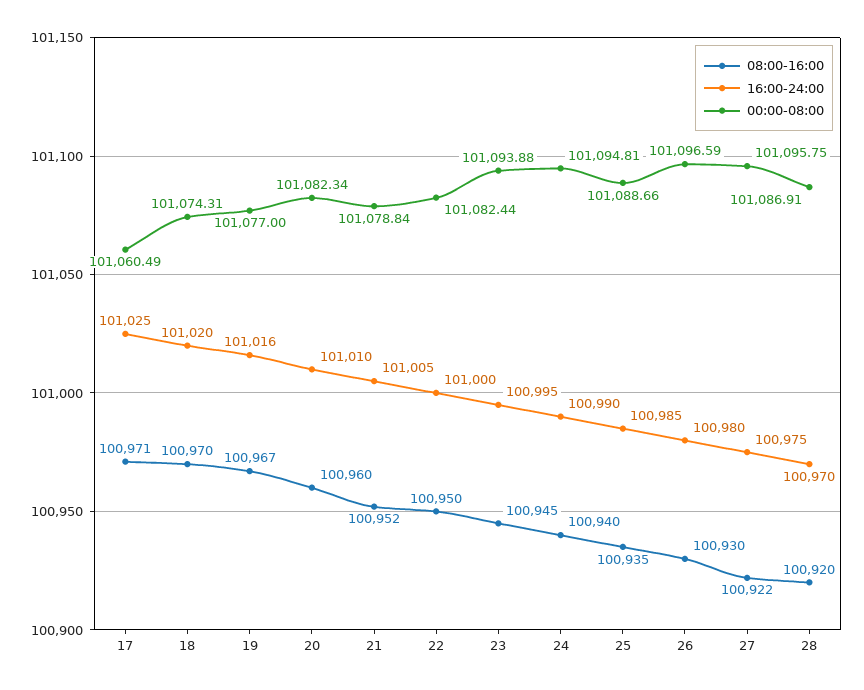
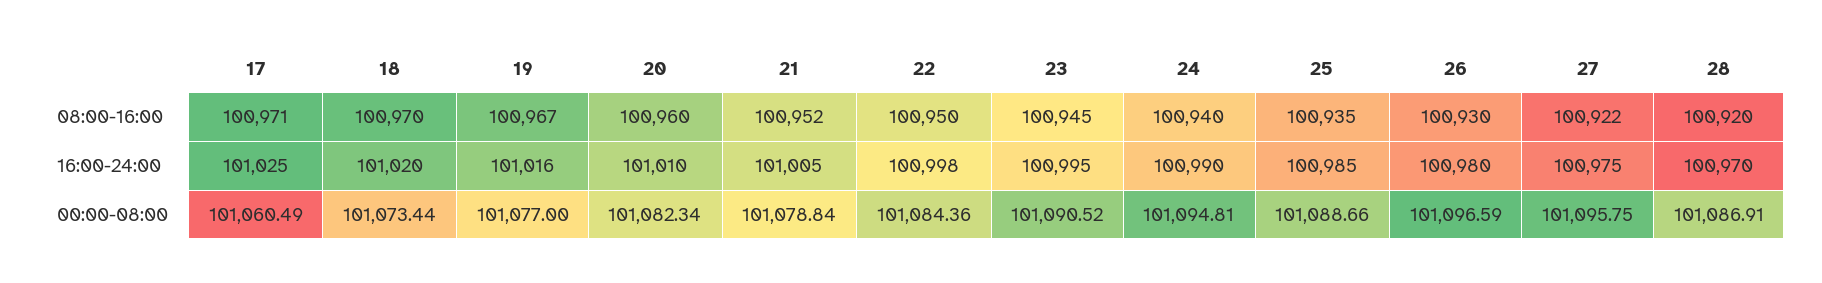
  {
    "08:00-16:00": {
      "17": 100971,
      "18": 100970,
      "19": 100967,
      "20": 100960,
      "21": 100952,
      "22": 100950,
      "23": 100945,
      "24": 100940,
      "25": 100935,
      "26": 100930,
      "27": 100922,
      "28": 100920
    },
    "16:00-24:00": {
      "17": 101025,
      "18": 101020,
      "19": 101016,
      "20": 101010,
      "21": 101005,
-     "22": 101000,
+     "22": 100998,
      "23": 100995,
      "24": 100990,
      "25": 100985,
      "26": 100980,
      "27": 100975,
      "28": 100970
    },
    "00:00-08:00": {
      "17": 101060.49,
-     "18": 101074.31,
+     "18": 101073.44,
      "19": 101077,
      "20": 101082.34,
      "21": 101078.84,
-     "22": 101082.44,
+     "22": 101084.36,
-     "23": 101093.88,
+     "23": 101090.52,
      "24": 101094.81,
      "25": 101088.66,
      "26": 101096.59,
      "27": 101095.75,
      "28": 101086.91
    }
  }

